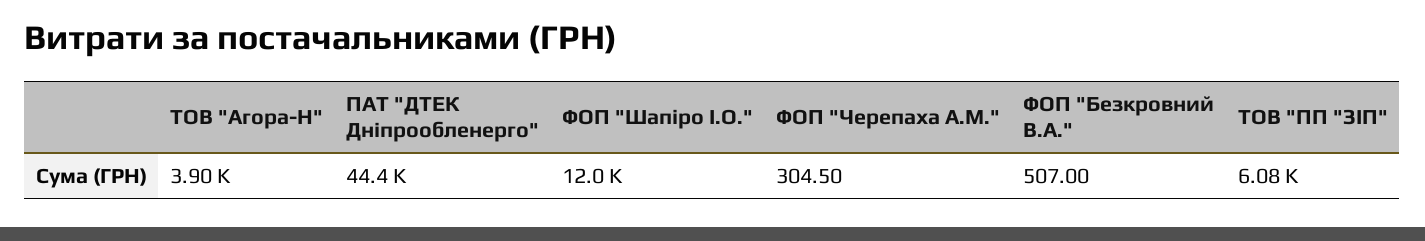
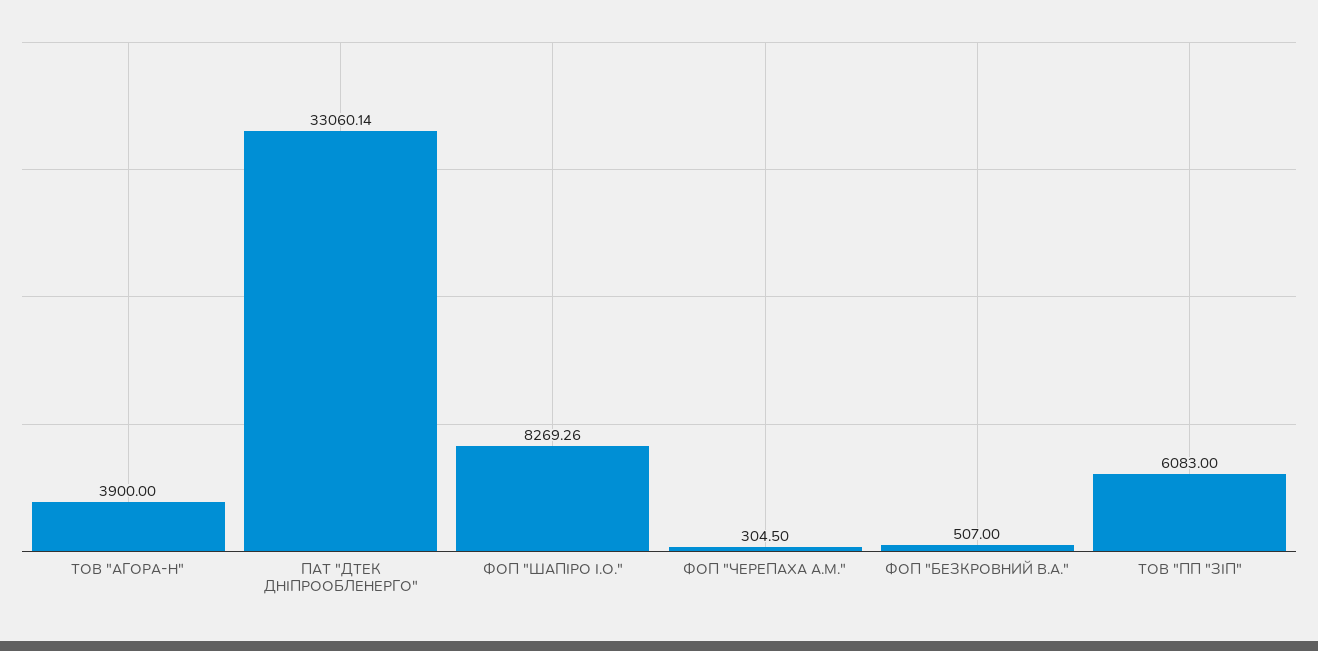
  {
    "ТОВ \"Агора-Н\"": 3900,
-   "ПАТ \"ДТЕК Дніпрообленерго\"": 44400,
+   "ПАТ \"ДТЕК Дніпрообленерго\"": 33060.14,
-   "ФОП \"Шапіро І.О.\"": 12000,
+   "ФОП \"Шапіро І.О.\"": 8269.26,
    "ФОП \"Черепаха А.М.\"": 304.5,
    "ФОП \"Безкровний В.А.\"": 507,
    "ТОВ \"ПП \"ЗІП\"": 6083
  }

